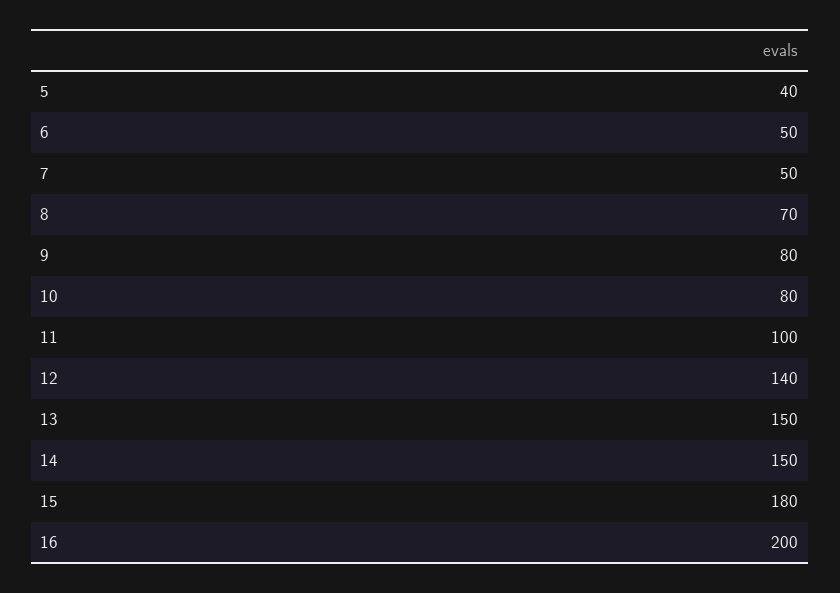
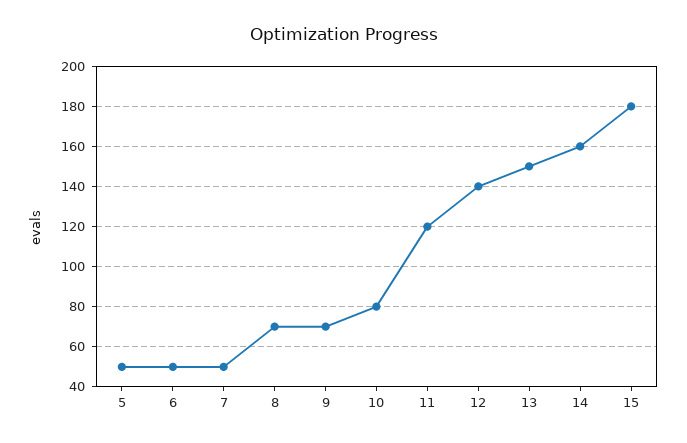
  {
-   "5": 40,
+   "5": 50,
    "6": 50,
    "7": 50,
    "8": 70,
-   "9": 80,
+   "9": 70,
    "10": 80,
-   "11": 100,
+   "11": 120,
    "12": 140,
    "13": 150,
-   "14": 150,
+   "14": 160,
-   "15": 180,
+   "15": 180
-   "16": 200
  }

